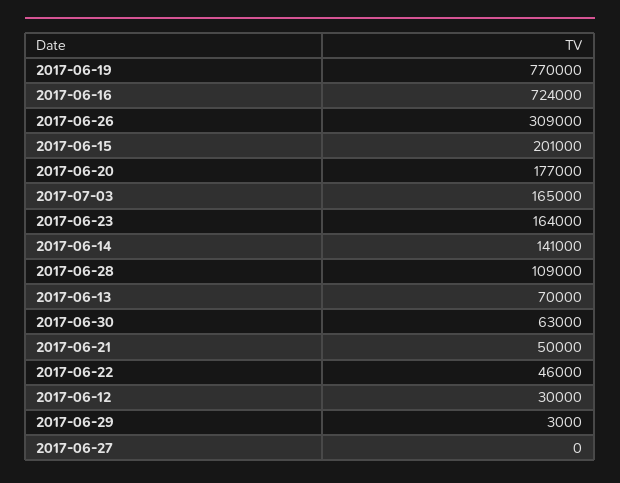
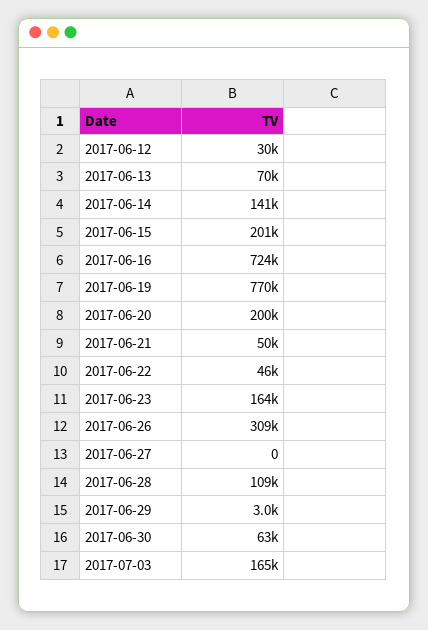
  {
    "2017-06-19": 770000,
    "2017-06-16": 724000,
    "2017-06-26": 309000,
    "2017-06-15": 201000,
-   "2017-06-20": 177000,
+   "2017-06-20": 200000,
    "2017-07-03": 165000,
    "2017-06-23": 164000,
    "2017-06-14": 141000,
    "2017-06-28": 109000,
    "2017-06-13": 70000,
    "2017-06-30": 63000,
    "2017-06-21": 50000,
    "2017-06-22": 46000,
    "2017-06-12": 30000,
    "2017-06-29": 3000,
    "2017-06-27": 0
  }

